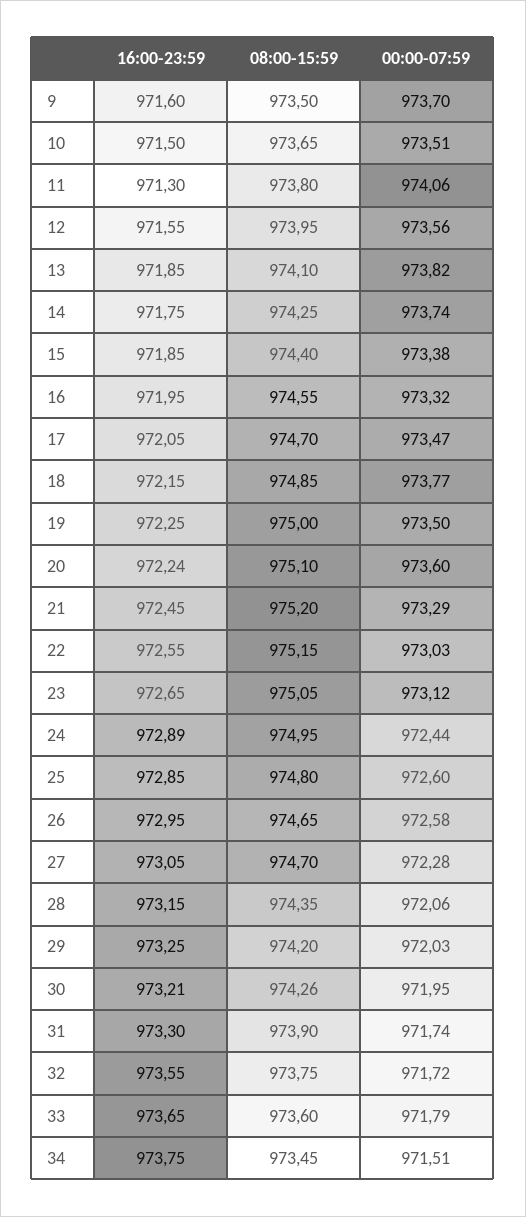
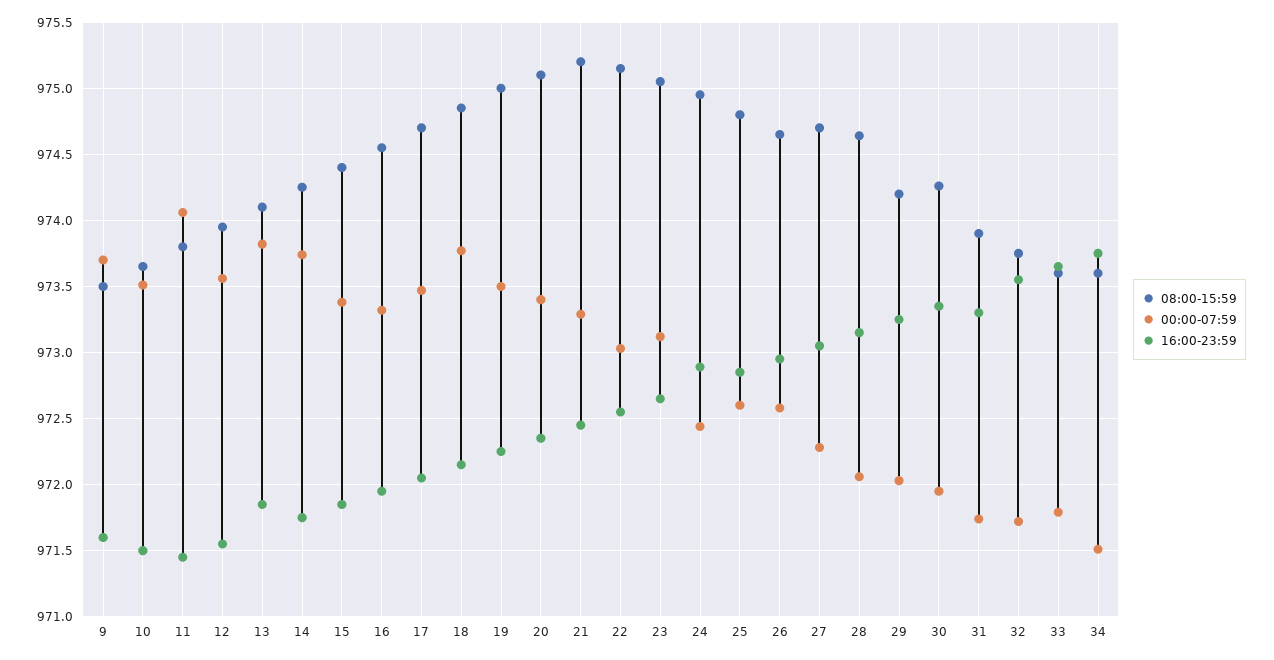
  {
    "16:00-23:59": {
      "9": 971.6,
      "10": 971.5,
-     "11": 971.3,
+     "11": 971.45,
      "12": 971.55,
      "13": 971.85,
      "14": 971.75,
      "15": 971.85,
      "16": 971.95,
      "17": 972.05,
      "18": 972.15,
      "19": 972.25,
-     "20": 972.24,
+     "20": 972.35,
      "21": 972.45,
      "22": 972.55,
      "23": 972.65,
      "24": 972.89,
      "25": 972.85,
      "26": 972.95,
      "27": 973.05,
      "28": 973.15,
      "29": 973.25,
-     "30": 973.21,
+     "30": 973.35,
      "31": 973.3,
      "32": 973.55,
      "33": 973.65,
      "34": 973.75
    },
    "08:00-15:59": {
      "9": 973.5,
      "10": 973.65,
      "11": 973.8,
      "12": 973.95,
      "13": 974.1,
      "14": 974.25,
      "15": 974.4,
      "16": 974.55,
      "17": 974.7,
      "18": 974.85,
      "19": 975,
      "20": 975.1,
      "21": 975.2,
      "22": 975.15,
      "23": 975.05,
      "24": 974.95,
      "25": 974.8,
      "26": 974.65,
      "27": 974.7,
-     "28": 974.35,
+     "28": 974.65,
      "29": 974.2,
      "30": 974.26,
      "31": 973.9,
      "32": 973.75,
      "33": 973.6,
-     "34": 973.45
+     "34": 973.6
    },
    "00:00-07:59": {
      "9": 973.7,
      "10": 973.51,
      "11": 974.06,
      "12": 973.56,
      "13": 973.82,
      "14": 973.74,
      "15": 973.38,
      "16": 973.32,
      "17": 973.47,
      "18": 973.77,
      "19": 973.5,
-     "20": 973.6,
+     "20": 973.4,
      "21": 973.29,
      "22": 973.03,
      "23": 973.12,
      "24": 972.44,
      "25": 972.6,
      "26": 972.58,
      "27": 972.28,
      "28": 972.06,
      "29": 972.03,
      "30": 971.95,
      "31": 971.74,
      "32": 971.72,
      "33": 971.79,
      "34": 971.51
    }
  }

